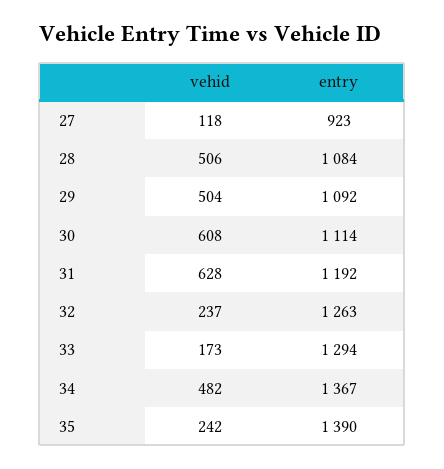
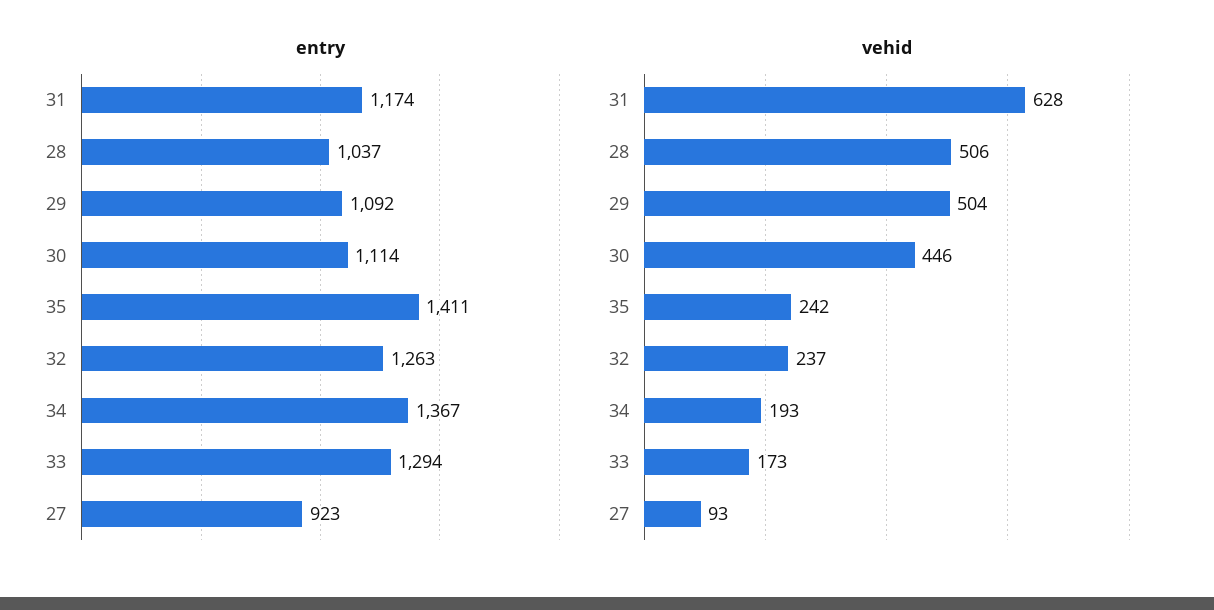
  {
    "vehid": {
-     "27": 118,
+     "27": 93,
      "28": 506,
      "29": 504,
-     "30": 608,
+     "30": 446,
      "31": 628,
      "32": 237,
      "33": 173,
-     "34": 482,
+     "34": 193,
      "35": 242
    },
    "entry": {
      "27": 923,
-     "28": 1084,
+     "28": 1037,
      "29": 1092,
      "30": 1114,
-     "31": 1192,
+     "31": 1174,
      "32": 1263,
      "33": 1294,
      "34": 1367,
-     "35": 1390
+     "35": 1411
    }
  }

